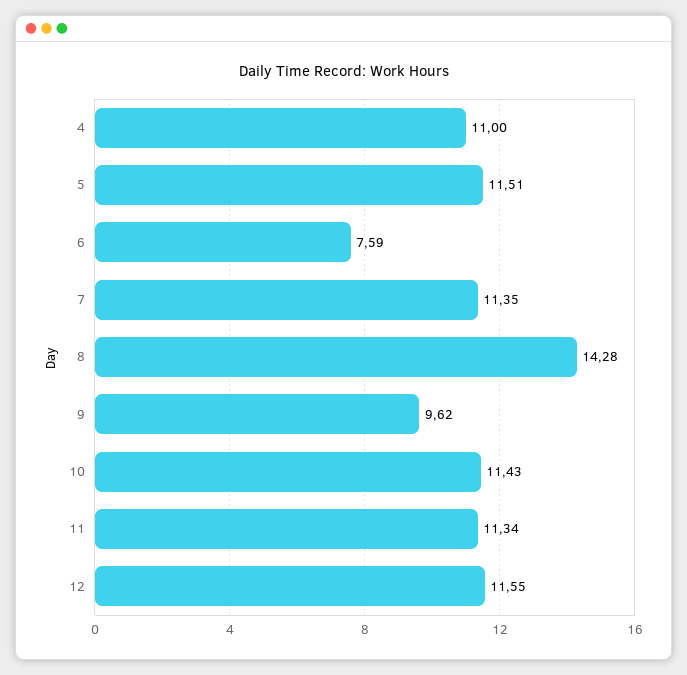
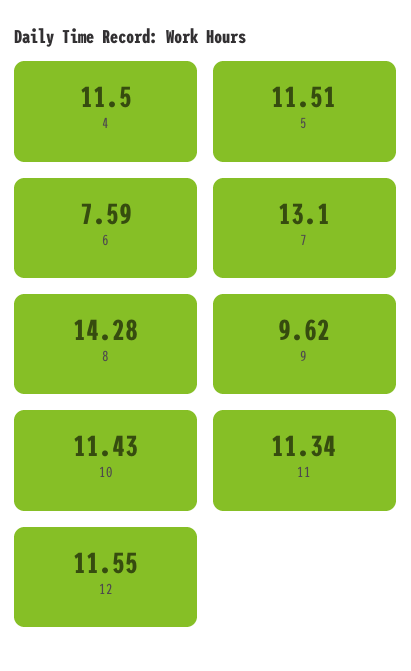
  {
-   "4": 11,
+   "4": 11.5,
    "5": 11.51,
    "6": 7.59,
-   "7": 11.35,
+   "7": 13.1,
    "8": 14.28,
    "9": 9.62,
    "10": 11.43,
    "11": 11.34,
    "12": 11.55
  }

